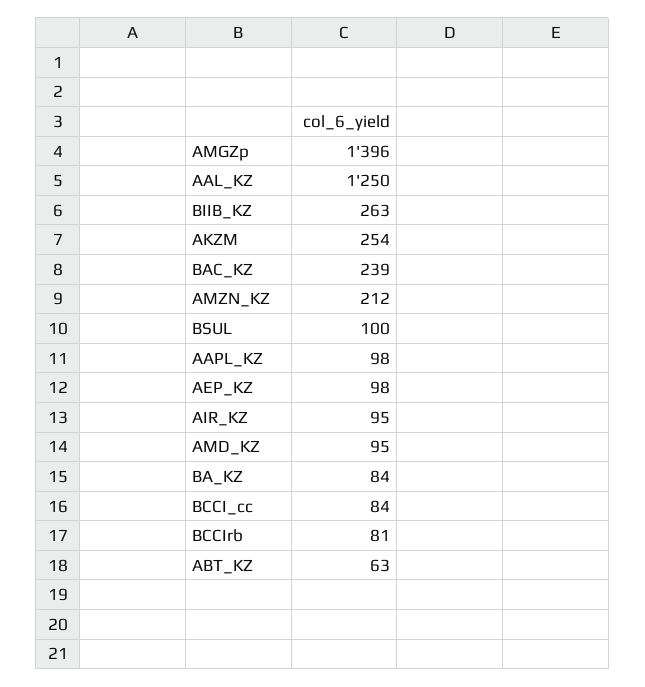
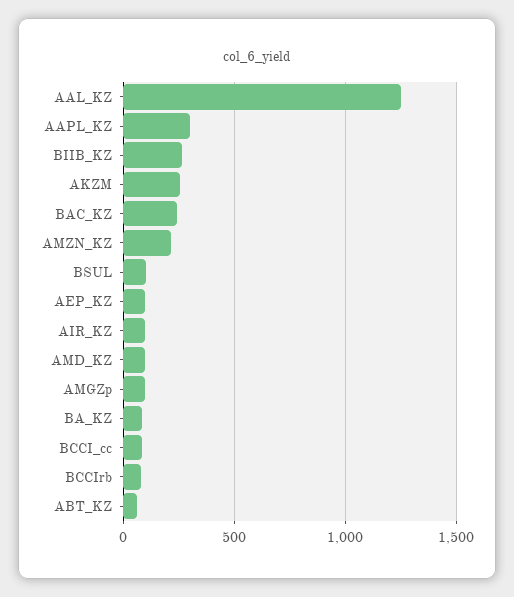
  {
-   "AMGZp": 1396,
+   "AMGZp": 100,
    "AAL_KZ": 1250,
    "BIIB_KZ": 263,
    "AKZM": 254,
    "BAC_KZ": 239,
    "AMZN_KZ": 212,
    "BSUL": 100,
-   "AAPL_KZ": 98,
+   "AAPL_KZ": 300,
    "AEP_KZ": 98,
    "AIR_KZ": 95,
    "AMD_KZ": 95,
    "BA_KZ": 84,
    "BCCI_cc": 84,
    "BCCIrb": 81,
    "ABT_KZ": 63
  }

